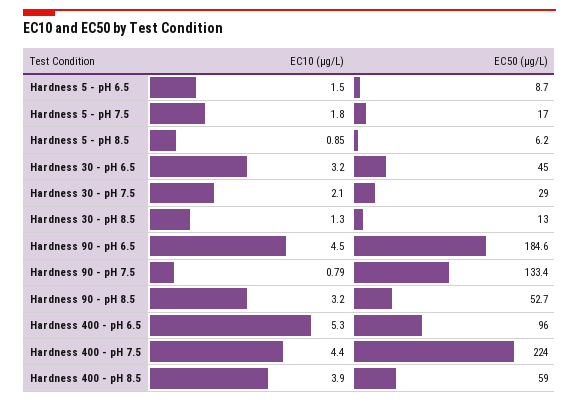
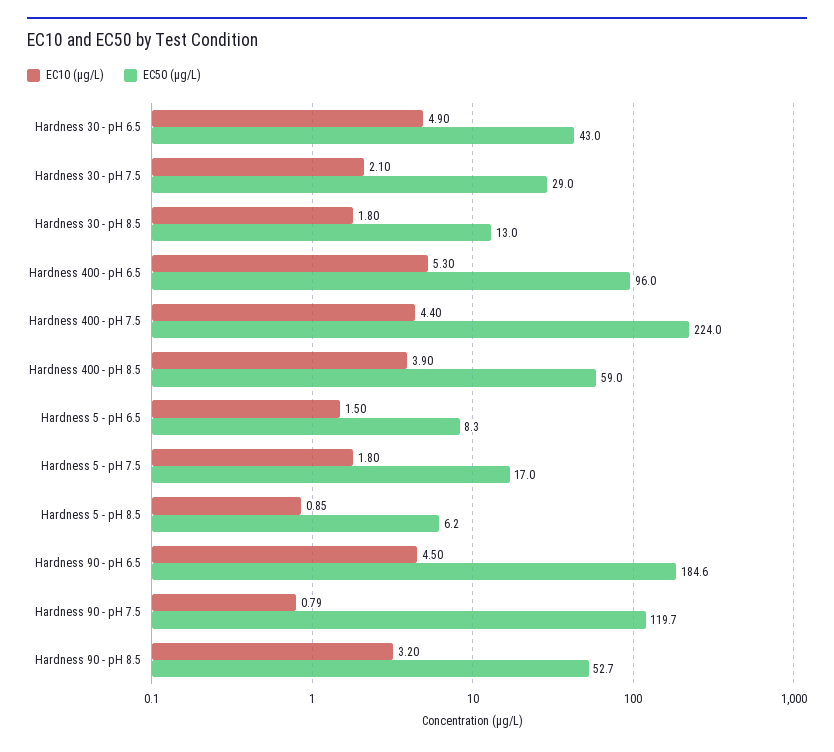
  {
    "EC10 (µg/L)": {
      "Hardness 5 - pH 6.5": 1.5,
      "Hardness 5 - pH 7.5": 1.8,
      "Hardness 5 - pH 8.5": 0.85,
-     "Hardness 30 - pH 6.5": 3.2,
+     "Hardness 30 - pH 6.5": 4.9,
      "Hardness 30 - pH 7.5": 2.1,
-     "Hardness 30 - pH 8.5": 1.3,
+     "Hardness 30 - pH 8.5": 1.8,
      "Hardness 90 - pH 6.5": 4.5,
      "Hardness 90 - pH 7.5": 0.79,
      "Hardness 90 - pH 8.5": 3.2,
      "Hardness 400 - pH 6.5": 5.3,
      "Hardness 400 - pH 7.5": 4.4,
      "Hardness 400 - pH 8.5": 3.9
    },
    "EC50 (µg/L)": {
-     "Hardness 5 - pH 6.5": 8.7,
+     "Hardness 5 - pH 6.5": 8.3,
      "Hardness 5 - pH 7.5": 17,
      "Hardness 5 - pH 8.5": 6.2,
-     "Hardness 30 - pH 6.5": 45,
+     "Hardness 30 - pH 6.5": 43,
      "Hardness 30 - pH 7.5": 29,
      "Hardness 30 - pH 8.5": 13,
      "Hardness 90 - pH 6.5": 184.6,
-     "Hardness 90 - pH 7.5": 133.4,
+     "Hardness 90 - pH 7.5": 119.7,
      "Hardness 90 - pH 8.5": 52.7,
      "Hardness 400 - pH 6.5": 96,
      "Hardness 400 - pH 7.5": 224,
      "Hardness 400 - pH 8.5": 59
    }
  }

